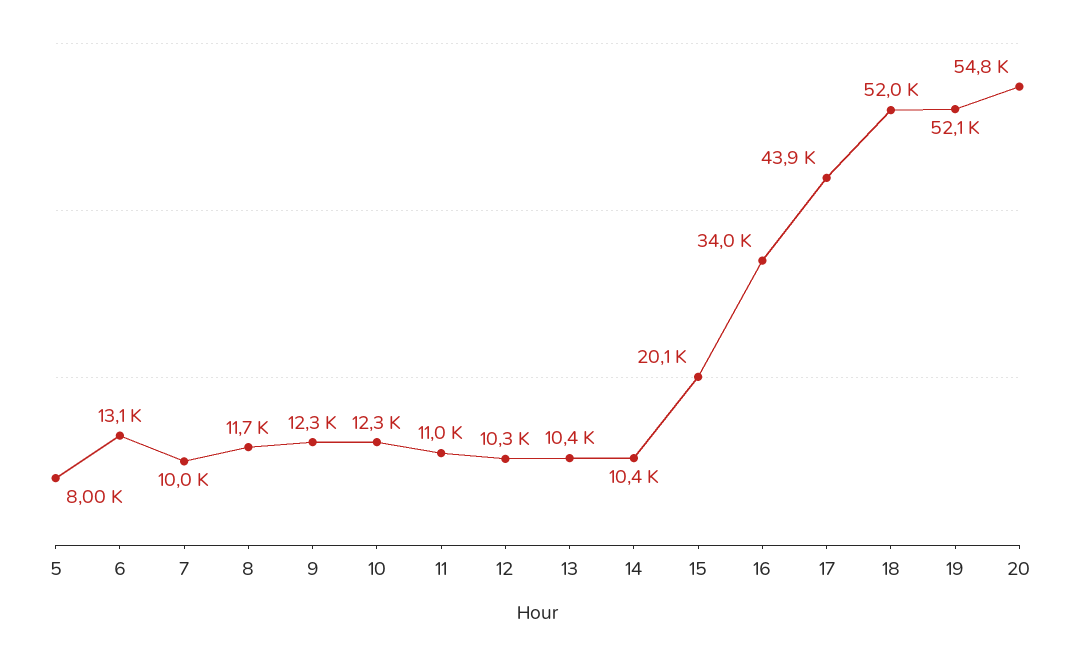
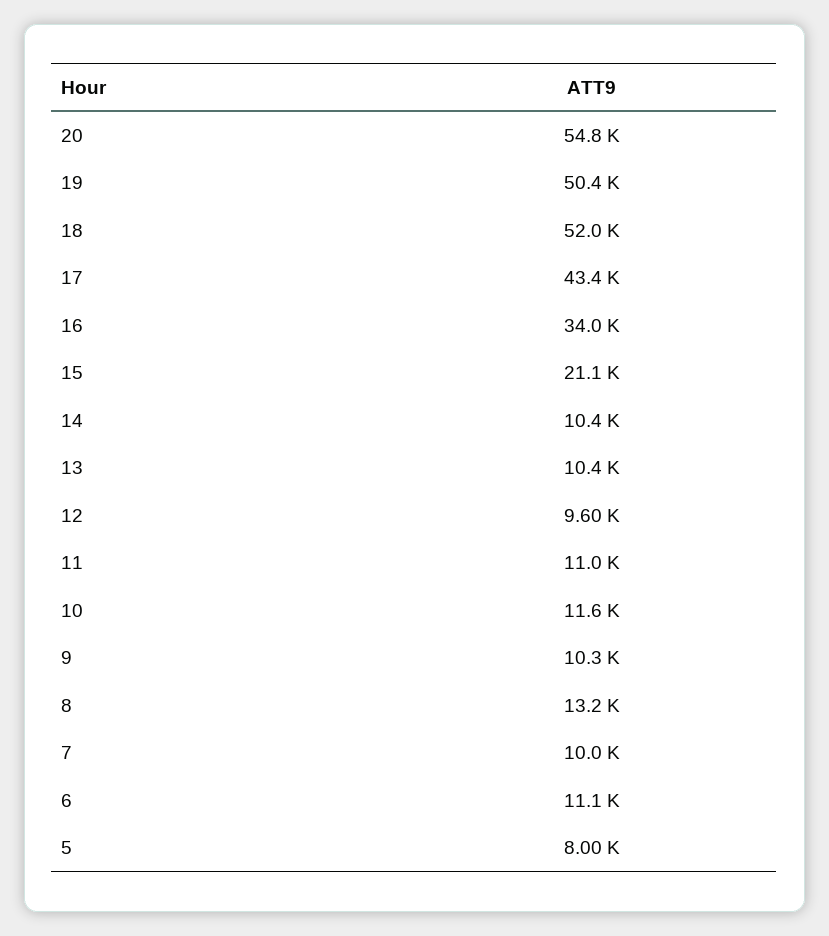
  {
    "5": 8000,
-   "6": 13100,
+   "6": 11100,
    "7": 10000,
-   "8": 11700,
+   "8": 13200,
-   "9": 12300,
+   "9": 10300,
-   "10": 12300,
+   "10": 11600,
    "11": 11000,
-   "12": 10300,
+   "12": 9600,
    "13": 10400,
    "14": 10400,
-   "15": 20100,
+   "15": 21100,
    "16": 34000,
-   "17": 43900,
+   "17": 43400,
    "18": 52000,
-   "19": 52100,
+   "19": 50400,
    "20": 54800
  }

